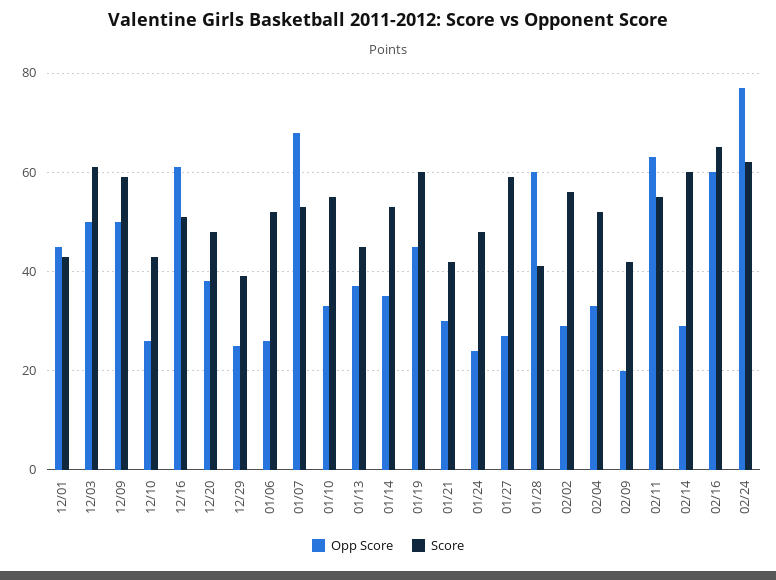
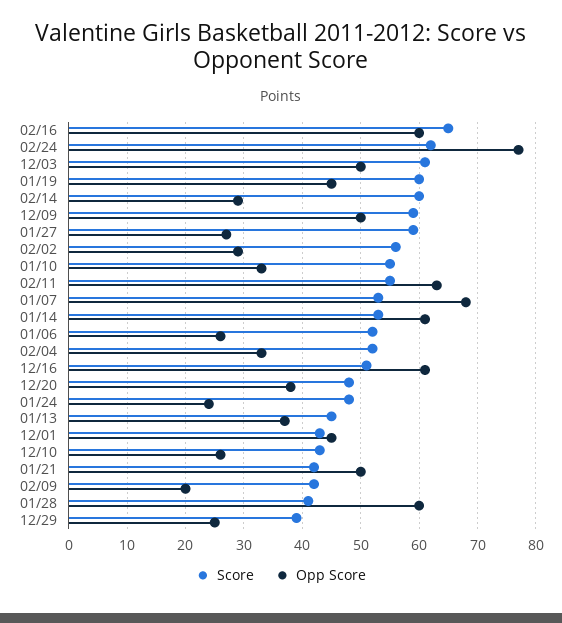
  {
    "Opp Score": {
      "12/01": 45,
      "12/03": 50,
      "12/09": 50,
      "12/10": 25,
      "12/16": 60,
      "12/20": 40,
      "12/29": 25,
      "01/06": 25,
      "01/07": 70,
      "01/10": 35,
      "01/13": 35,
-     "01/14": 35,
+     "01/14": 60,
      "01/19": 45,
-     "01/21": 30,
+     "01/21": 50,
      "01/24": 25,
      "01/27": 25,
      "01/28": 60,
      "02/02": 30,
      "02/04": 35,
      "02/09": 20,
      "02/11": 65,
      "02/14": 30,
      "02/16": 60,
      "02/24": 75
    },
    "Score": {
      "12/01": 45,
      "12/03": 60,
      "12/09": 60,
      "12/10": 45,
      "12/16": 50,
      "12/20": 50,
      "12/29": 40,
      "01/06": 50,
      "01/07": 55,
      "01/10": 55,
      "01/13": 45,
      "01/14": 55,
      "01/19": 60,
      "01/21": 40,
      "01/24": 50,
      "01/27": 60,
      "01/28": 40,
      "02/02": 55,
      "02/04": 50,
      "02/09": 40,
      "02/11": 55,
      "02/14": 60,
      "02/16": 65,
      "02/24": 60
    }
  }

